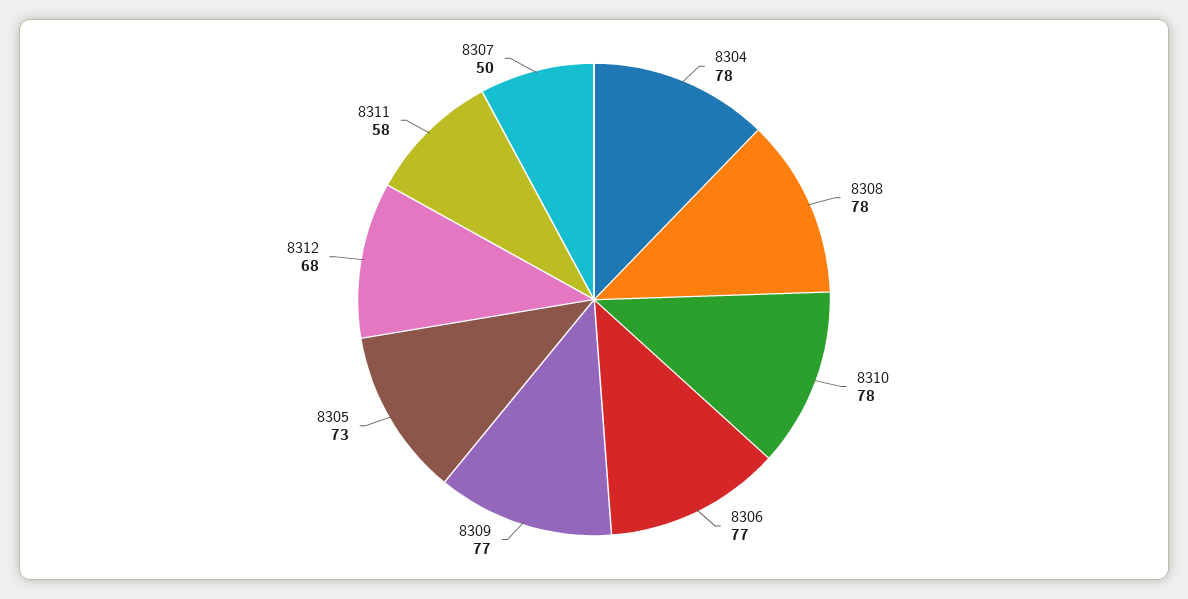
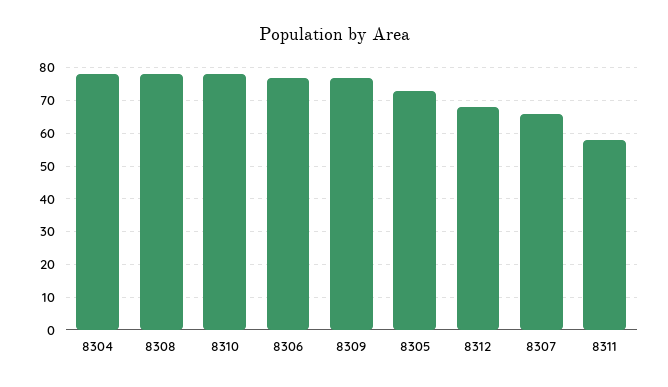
  {
    "8304": 78,
    "8308": 78,
    "8310": 78,
    "8306": 77,
    "8309": 77,
    "8305": 73,
    "8312": 68,
    "8311": 58,
-   "8307": 50
+   "8307": 65
  }

